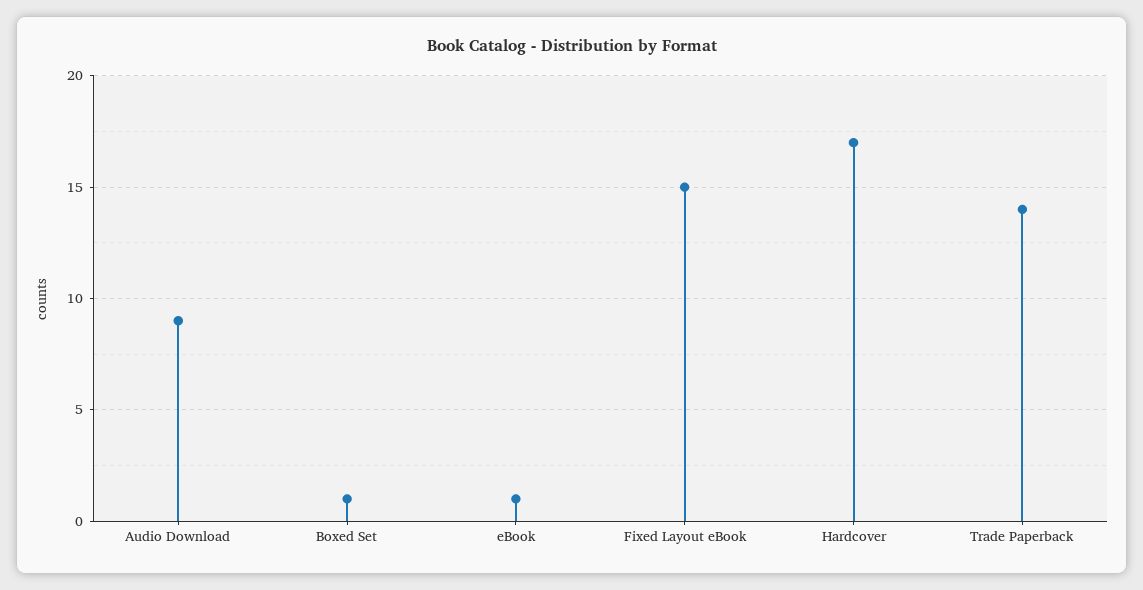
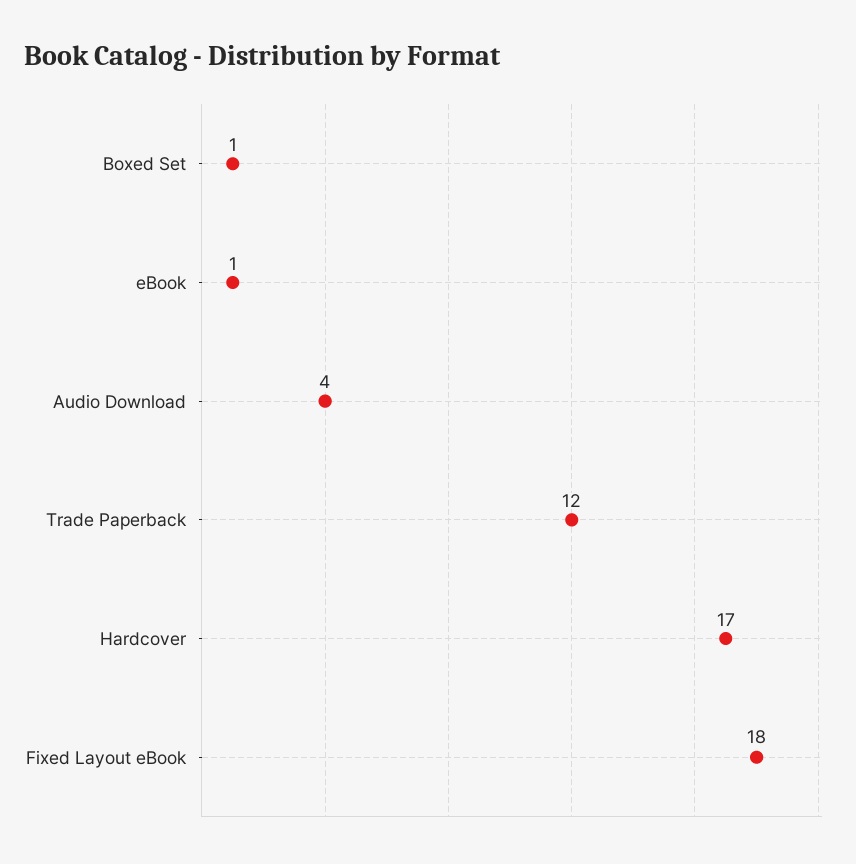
  {
-   "Audio Download": 9,
+   "Audio Download": 4,
    "Boxed Set": 1,
    "eBook": 1,
-   "Fixed Layout eBook": 15,
+   "Fixed Layout eBook": 18,
    "Hardcover": 17,
-   "Trade Paperback": 14
+   "Trade Paperback": 12
  }

